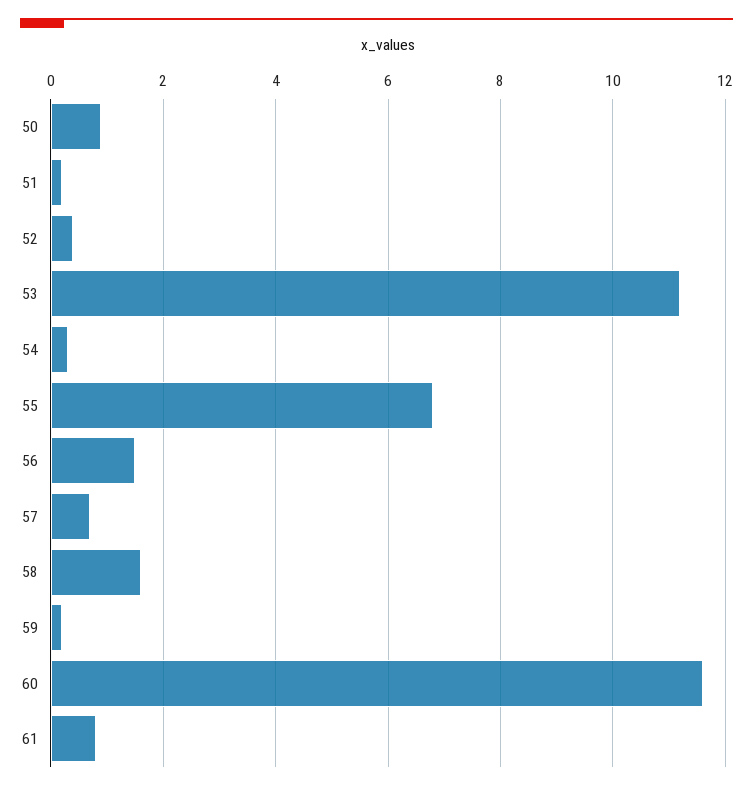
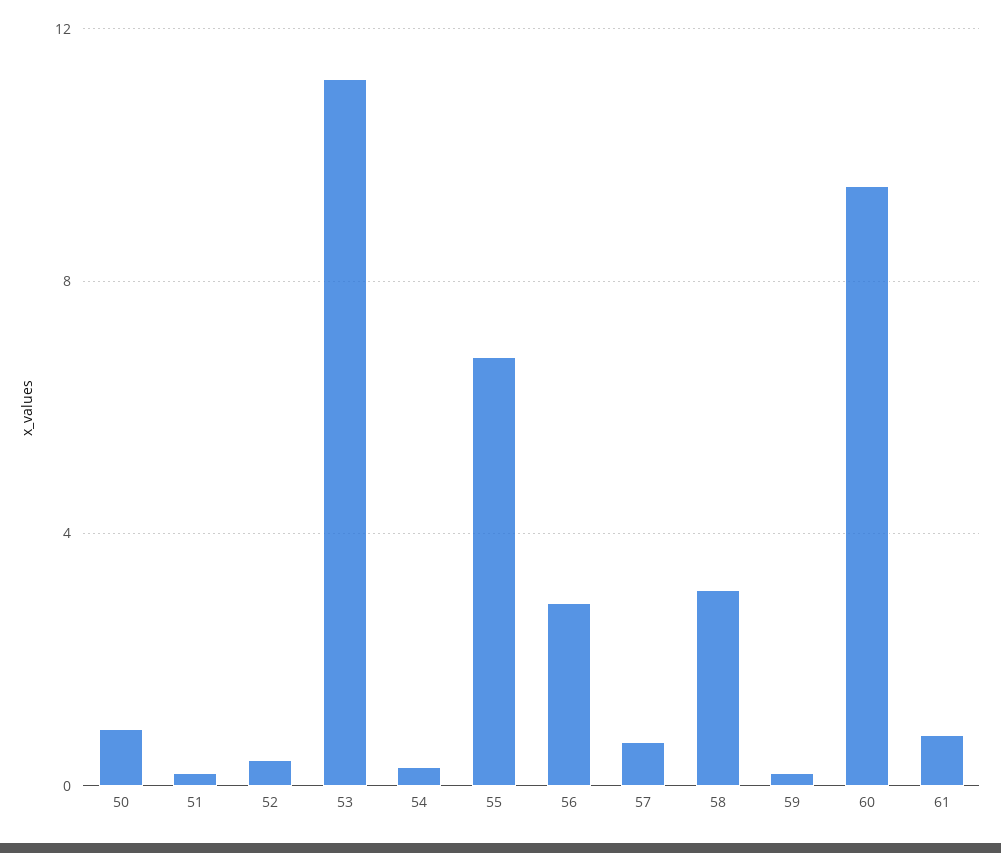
  {
    "50": 1,
    "51": 0,
    "52": 0.5,
    "53": 11,
    "54": 0.5,
    "55": 7,
-   "56": 1.5,
+   "56": 3,
    "57": 0.5,
-   "58": 1.5,
+   "58": 3,
    "59": 0,
-   "60": 11.5,
+   "60": 9.5,
    "61": 1
  }

